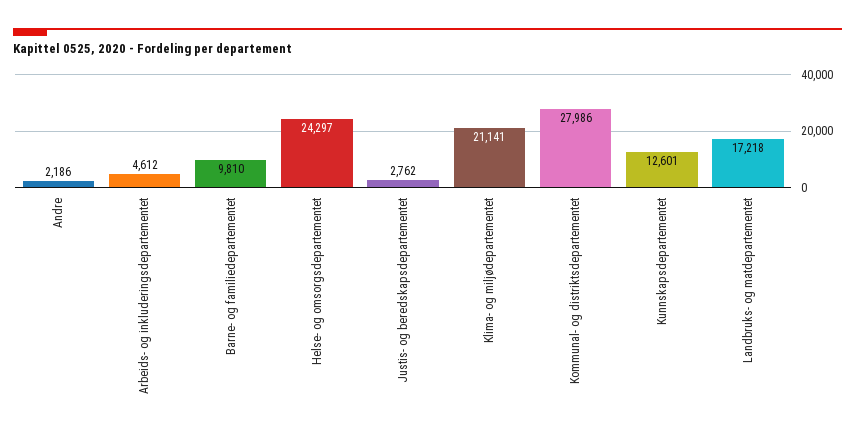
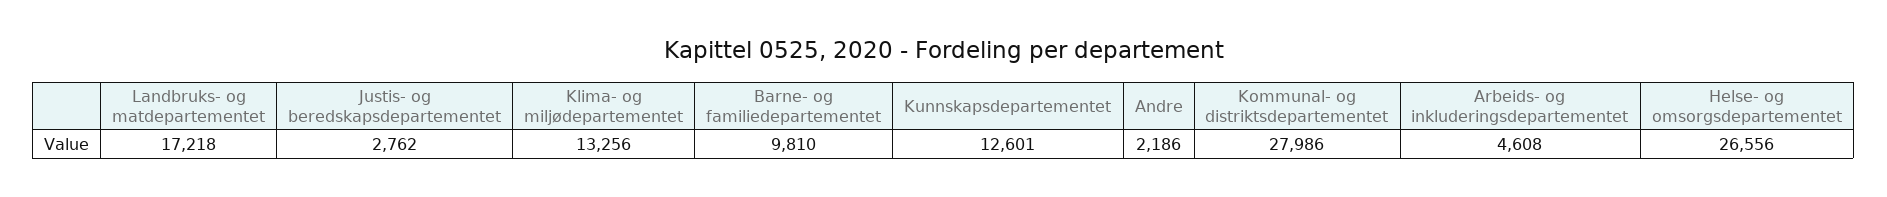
  {
    "Andre": 2186,
-   "Arbeids- og inkluderingsdepartementet": 4612,
+   "Arbeids- og inkluderingsdepartementet": 4608,
    "Barne- og familiedepartementet": 9810,
-   "Helse- og omsorgsdepartementet": 24297,
+   "Helse- og omsorgsdepartementet": 26556,
    "Justis- og beredskapsdepartementet": 2762,
-   "Klima- og miljødepartementet": 21141,
+   "Klima- og miljødepartementet": 13256,
    "Kommunal- og distriktsdepartementet": 27986,
    "Kunnskapsdepartementet": 12601,
    "Landbruks- og matdepartementet": 17218
  }

